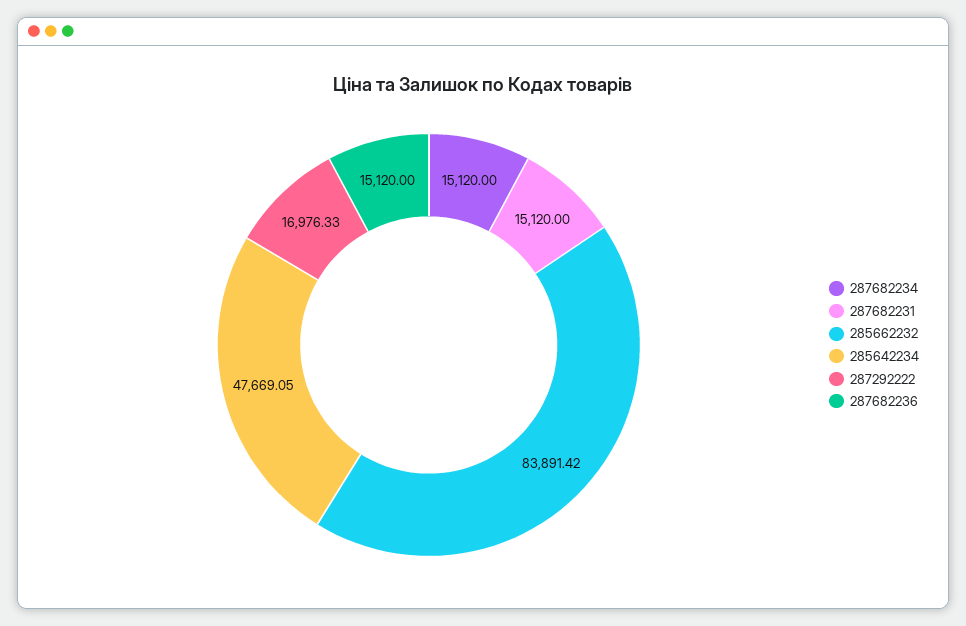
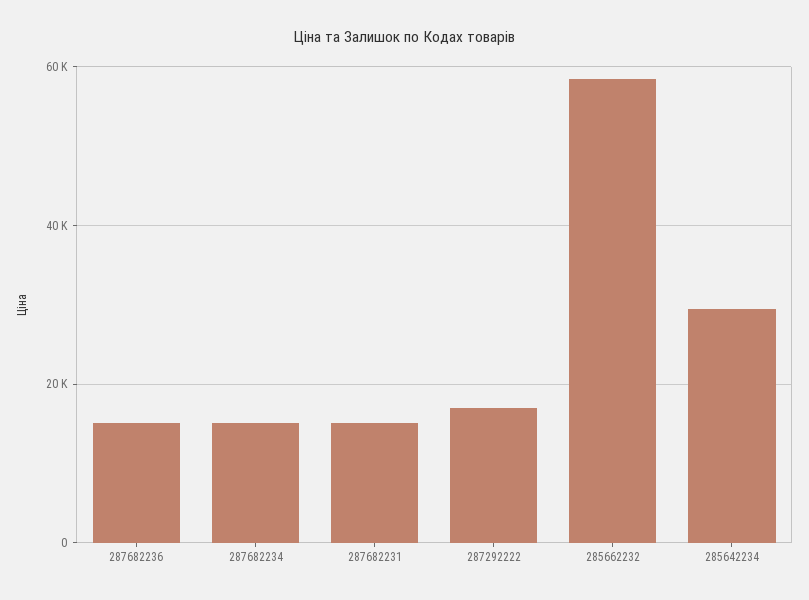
  {
    "287682234": 15120,
    "287682231": 15120,
-   "285662232": 83891.42,
+   "285662232": 58000,
-   "285642234": 47669.05,
+   "285642234": 30000,
    "287292222": 16976.33,
    "287682236": 15120
  }

